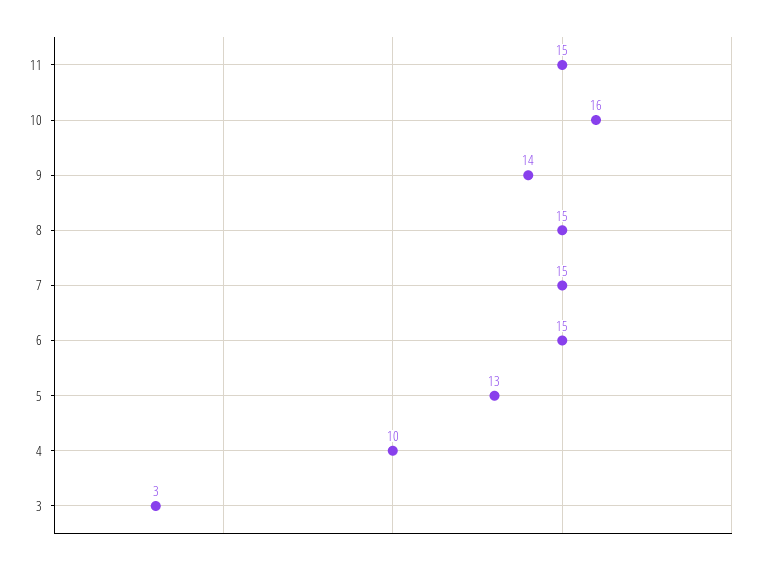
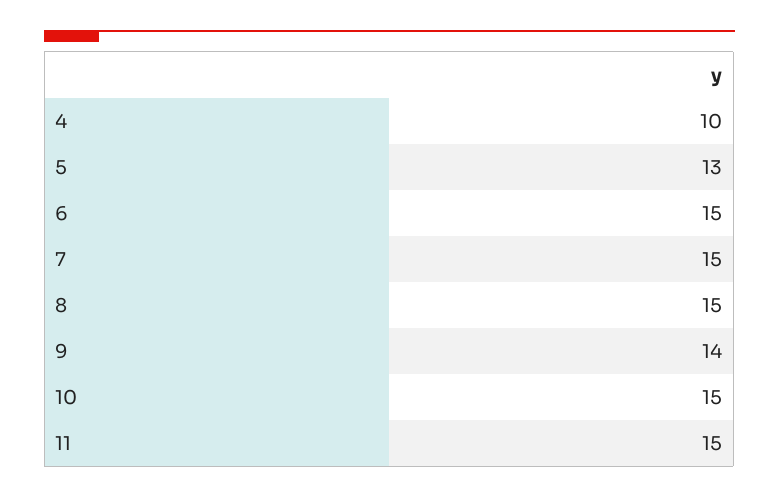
  {
    "11": 15,
-   "10": 16,
+   "10": 15,
    "9": 14,
    "8": 15,
    "7": 15,
    "6": 15,
    "5": 13,
-   "4": 10,
+   "4": 10
-   "3": 3
  }

